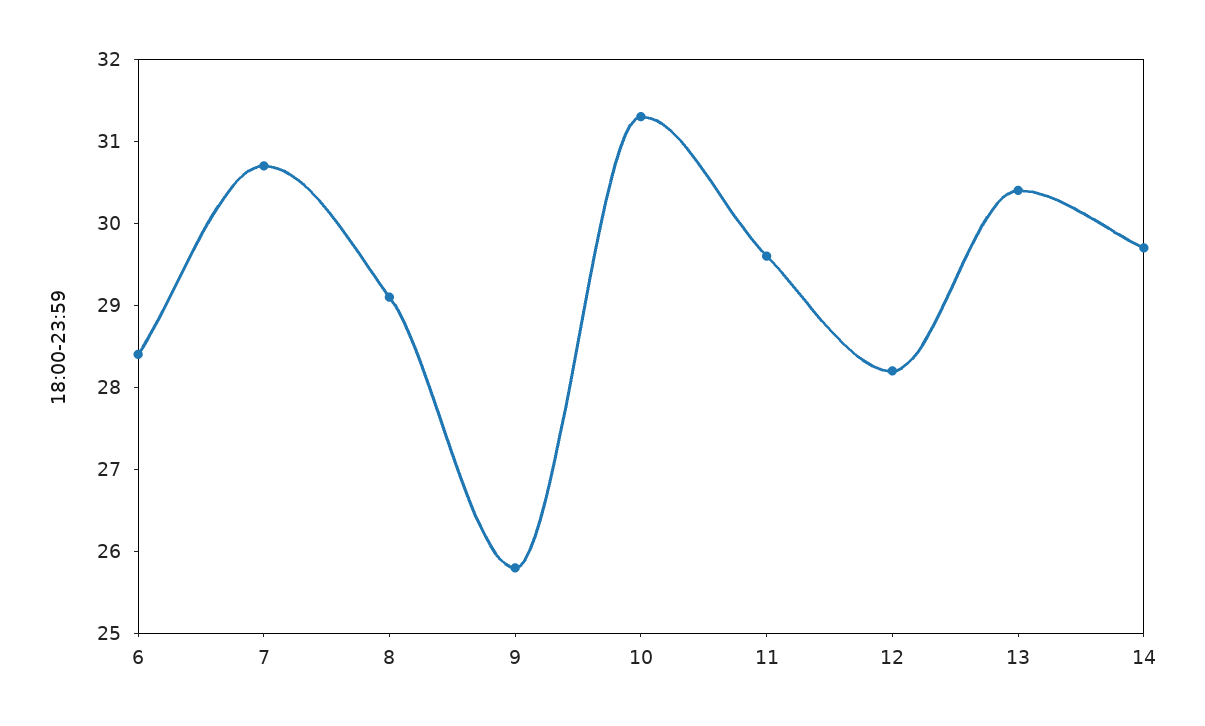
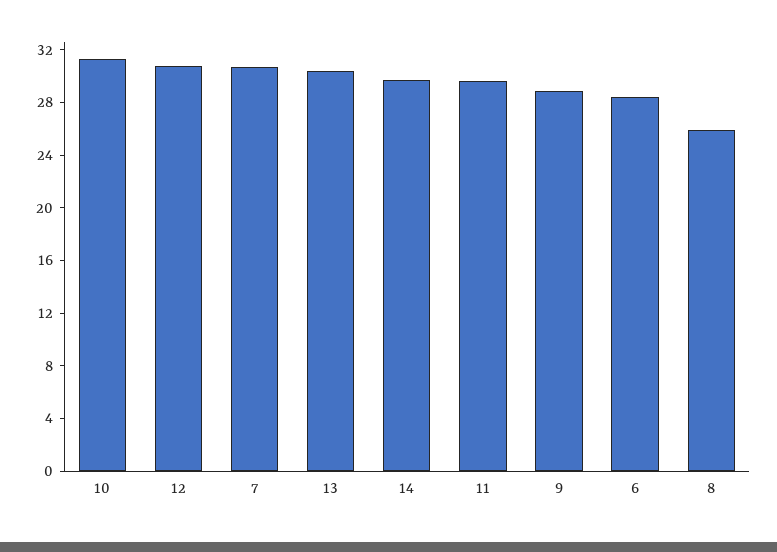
  {
    "6": 28.4,
    "7": 30.7,
-   "8": 29.1,
+   "8": 26,
-   "9": 25.8,
+   "9": 29,
    "10": 31.3,
    "11": 29.6,
-   "12": 28.2,
+   "12": 31,
    "13": 30.4,
    "14": 29.7
  }

